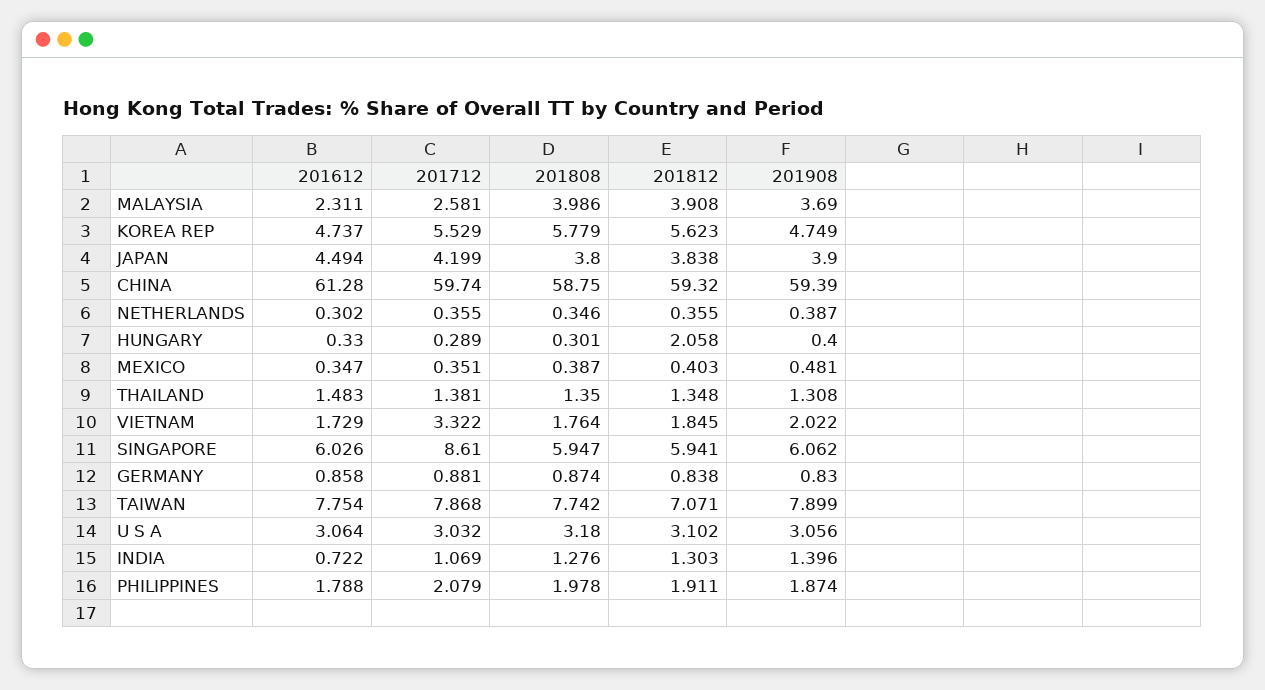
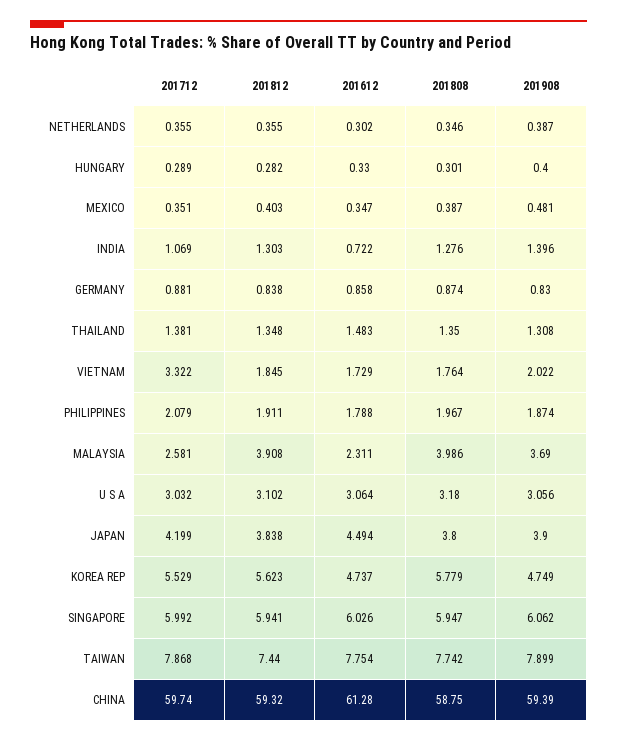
  {
    "201612": {
      "MALAYSIA": 2.311,
      "KOREA REP": 4.737,
      "JAPAN": 4.494,
      "CHINA": 61.28,
      "NETHERLANDS": 0.302,
      "HUNGARY": 0.33,
      "MEXICO": 0.347,
      "THAILAND": 1.483,
      "VIETNAM": 1.729,
      "SINGAPORE": 6.026,
      "GERMANY": 0.858,
      "TAIWAN": 7.754,
      "U S A": 3.064,
      "INDIA": 0.722,
      "PHILIPPINES": 1.788
    },
    "201712": {
      "MALAYSIA": 2.581,
      "KOREA REP": 5.529,
      "JAPAN": 4.199,
      "CHINA": 59.74,
      "NETHERLANDS": 0.355,
      "HUNGARY": 0.289,
      "MEXICO": 0.351,
      "THAILAND": 1.381,
      "VIETNAM": 3.322,
-     "SINGAPORE": 8.61,
+     "SINGAPORE": 5.992,
      "GERMANY": 0.881,
      "TAIWAN": 7.868,
      "U S A": 3.032,
      "INDIA": 1.069,
      "PHILIPPINES": 2.079
    },
    "201808": {
      "MALAYSIA": 3.986,
      "KOREA REP": 5.779,
      "JAPAN": 3.8,
      "CHINA": 58.75,
      "NETHERLANDS": 0.346,
      "HUNGARY": 0.301,
      "MEXICO": 0.387,
      "THAILAND": 1.35,
      "VIETNAM": 1.764,
      "SINGAPORE": 5.947,
      "GERMANY": 0.874,
      "TAIWAN": 7.742,
      "U S A": 3.18,
      "INDIA": 1.276,
-     "PHILIPPINES": 1.978
+     "PHILIPPINES": 1.967
    },
    "201812": {
      "MALAYSIA": 3.908,
      "KOREA REP": 5.623,
      "JAPAN": 3.838,
      "CHINA": 59.32,
      "NETHERLANDS": 0.355,
-     "HUNGARY": 2.058,
+     "HUNGARY": 0.282,
      "MEXICO": 0.403,
      "THAILAND": 1.348,
      "VIETNAM": 1.845,
      "SINGAPORE": 5.941,
      "GERMANY": 0.838,
-     "TAIWAN": 7.071,
+     "TAIWAN": 7.44,
      "U S A": 3.102,
      "INDIA": 1.303,
      "PHILIPPINES": 1.911
    },
    "201908": {
      "MALAYSIA": 3.69,
      "KOREA REP": 4.749,
      "JAPAN": 3.9,
      "CHINA": 59.39,
      "NETHERLANDS": 0.387,
      "HUNGARY": 0.4,
      "MEXICO": 0.481,
      "THAILAND": 1.308,
      "VIETNAM": 2.022,
      "SINGAPORE": 6.062,
      "GERMANY": 0.83,
      "TAIWAN": 7.899,
      "U S A": 3.056,
      "INDIA": 1.396,
      "PHILIPPINES": 1.874
    }
  }

